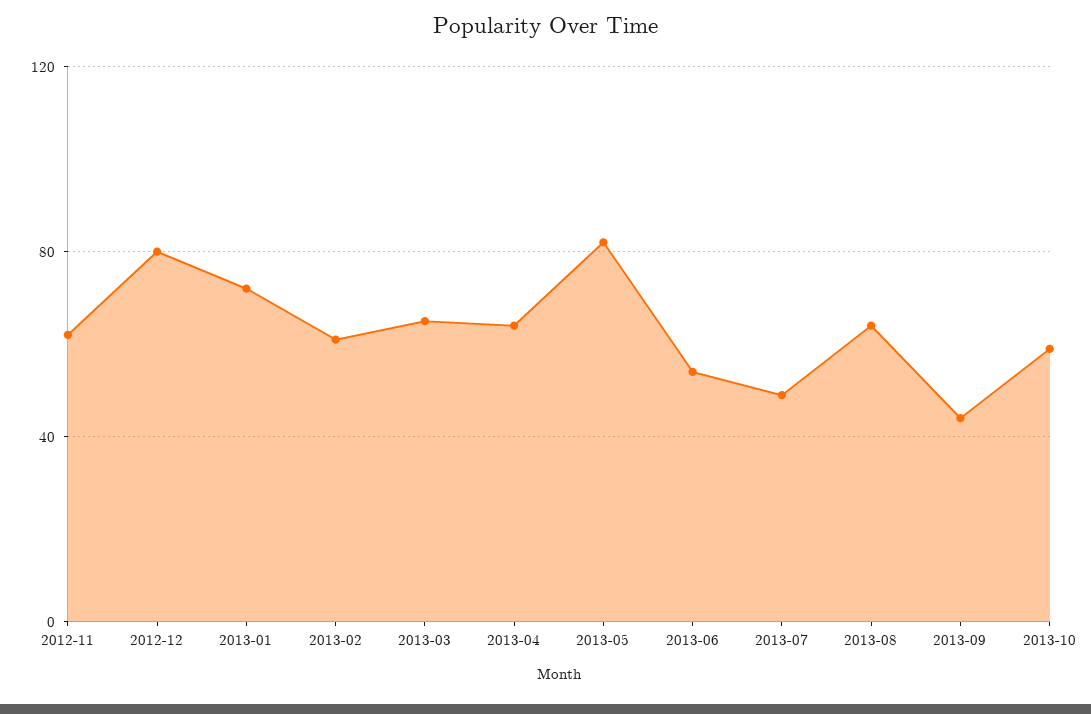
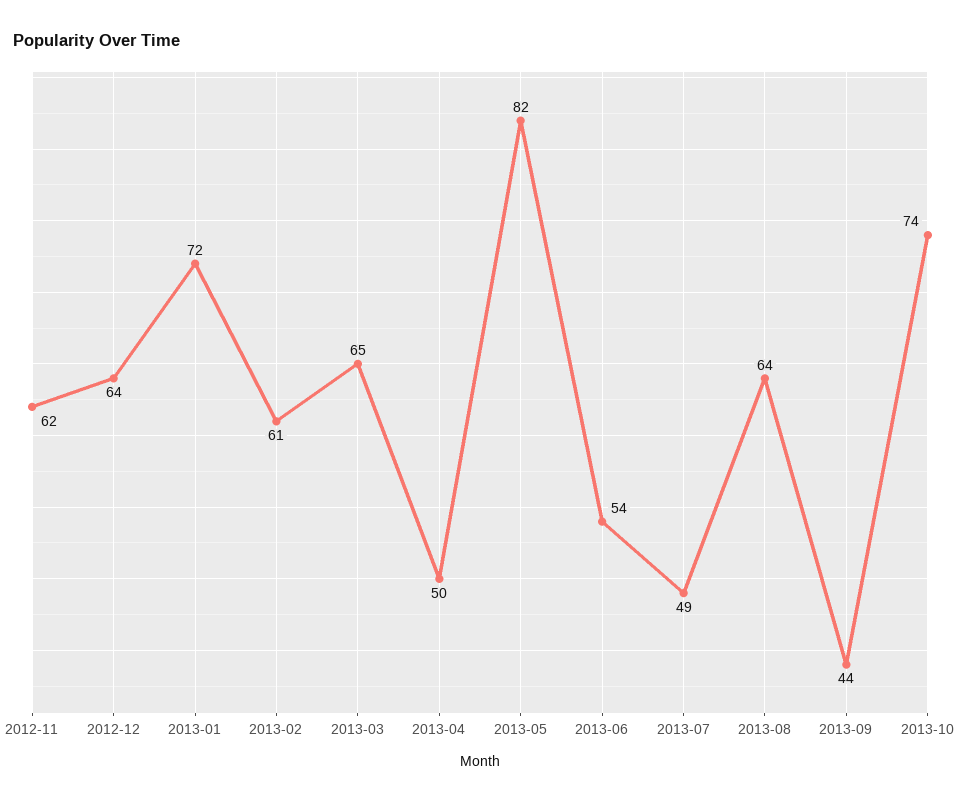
  {
    "2012-11": 62,
-   "2012-12": 80,
+   "2012-12": 64,
    "2013-01": 72,
    "2013-02": 61,
    "2013-03": 65,
-   "2013-04": 65,
+   "2013-04": 50,
    "2013-05": 82,
    "2013-06": 54,
    "2013-07": 49,
    "2013-08": 64,
    "2013-09": 44,
-   "2013-10": 60
+   "2013-10": 74
  }

